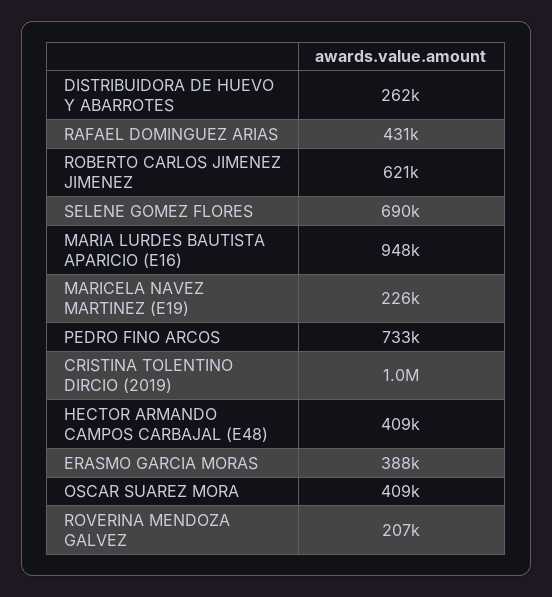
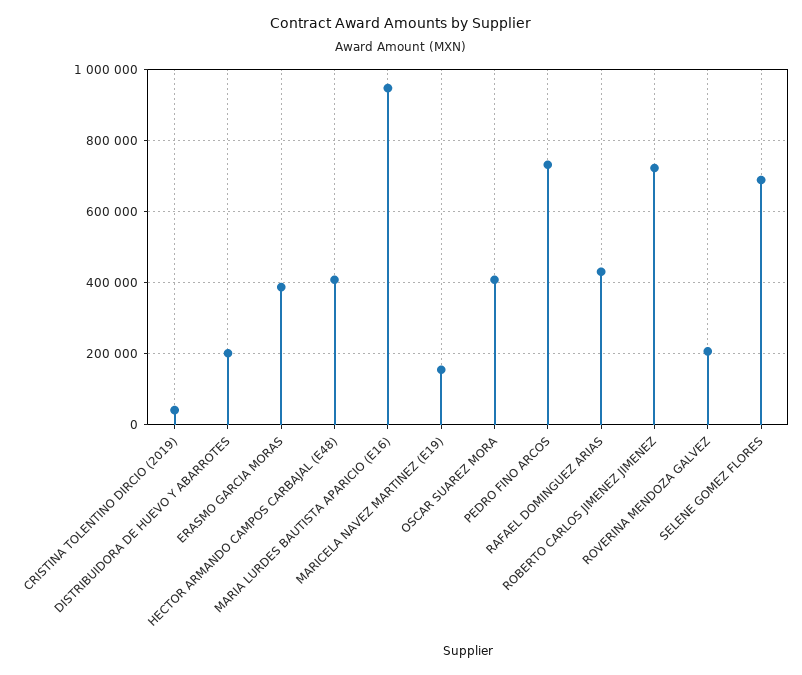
  {
-   "DISTRIBUIDORA DE HUEVO Y ABARROTES": 262000,
+   "DISTRIBUIDORA DE HUEVO Y ABARROTES": 200000,
    "RAFAEL DOMINGUEZ ARIAS": 431000,
-   "ROBERTO CARLOS JIMENEZ JIMENEZ": 621000,
+   "ROBERTO CARLOS JIMENEZ JIMENEZ": 720000,
    "SELENE GOMEZ FLORES": 690000,
    "MARIA LURDES BAUTISTA APARICIO (E16)": 948000,
-   "MARICELA NAVEZ MARTINEZ (E19)": 226000,
+   "MARICELA NAVEZ MARTINEZ (E19)": 160000,
    "PEDRO FINO ARCOS": 733000,
-   "CRISTINA TOLENTINO DIRCIO (2019)": 1000000,
+   "CRISTINA TOLENTINO DIRCIO (2019)": 40000,
    "HECTOR ARMANDO CAMPOS CARBAJAL (E48)": 409000,
    "ERASMO GARCIA MORAS": 388000,
    "OSCAR SUAREZ MORA": 409000,
    "ROVERINA MENDOZA GALVEZ": 207000
  }

